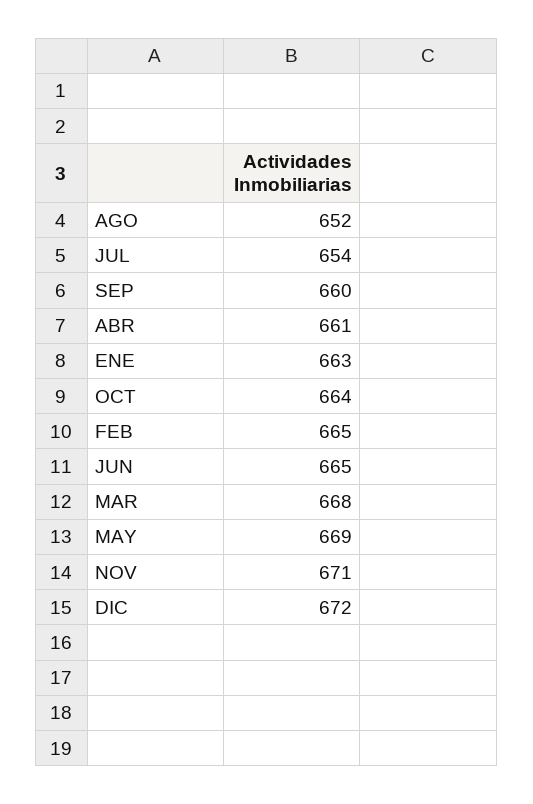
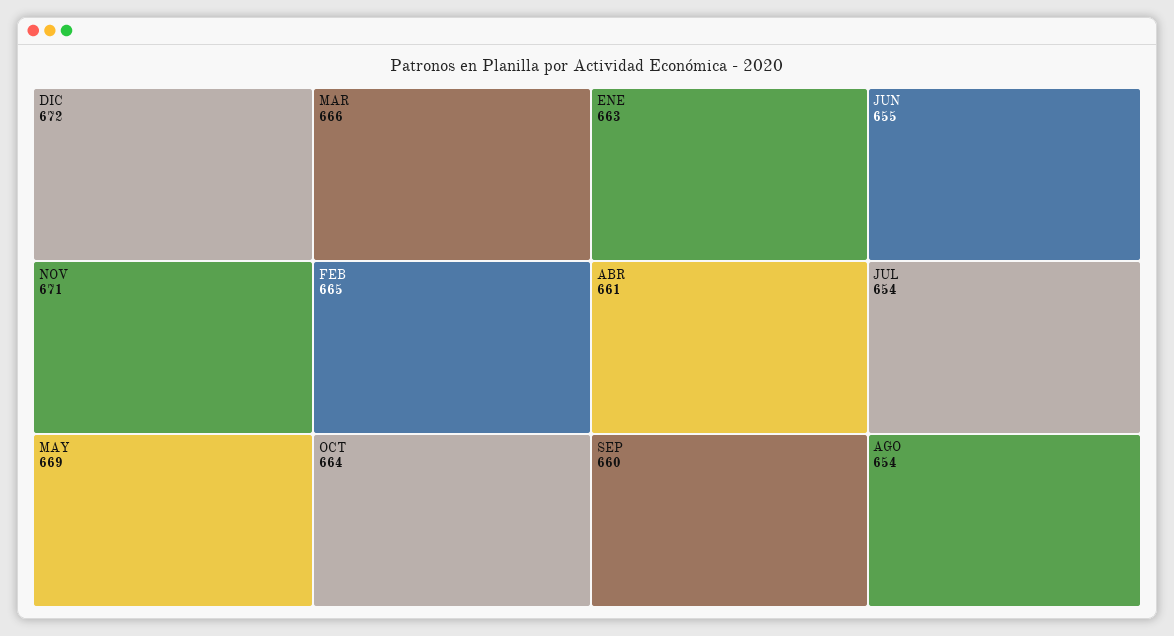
  {
-   "AGO": 652,
+   "AGO": 654,
    "JUL": 654,
    "SEP": 660,
    "ABR": 661,
    "ENE": 663,
    "OCT": 664,
    "FEB": 665,
-   "JUN": 665,
+   "JUN": 655,
-   "MAR": 668,
+   "MAR": 666,
    "MAY": 669,
    "NOV": 671,
    "DIC": 672
  }

